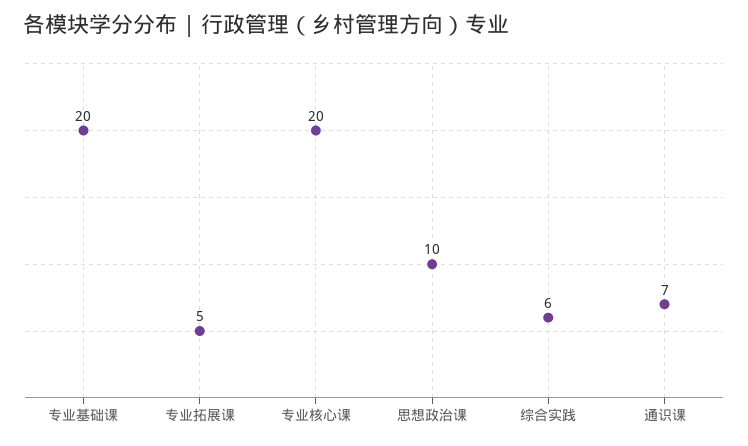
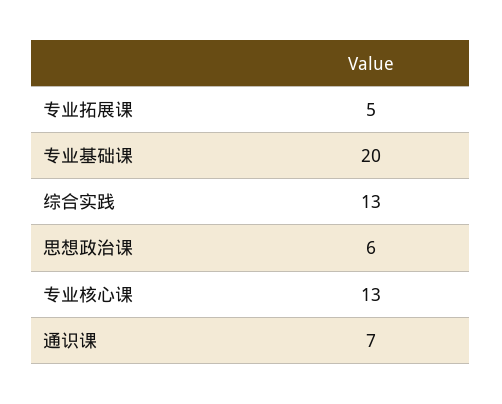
  {
    "专业基础课": 20,
    "专业拓展课": 5,
-   "专业核心课": 20,
+   "专业核心课": 13,
-   "思想政治课": 10,
+   "思想政治课": 6,
-   "综合实践": 6,
+   "综合实践": 13,
    "通识课": 7
  }

